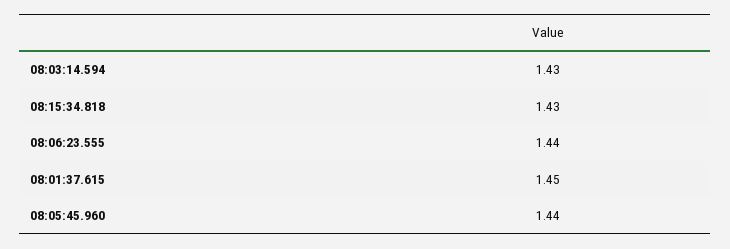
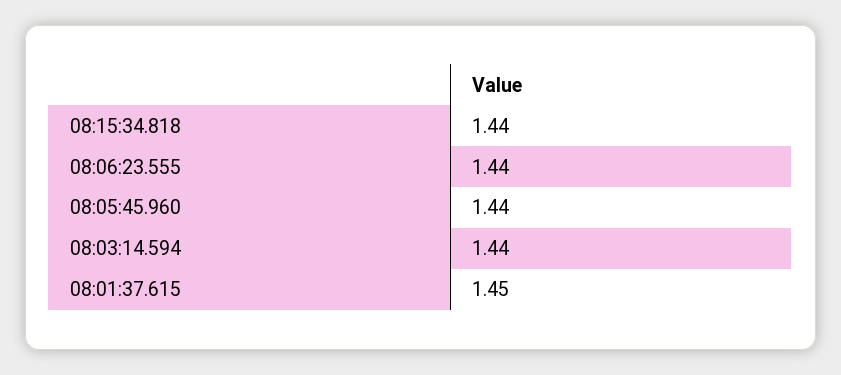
  {
-   "08:03:14.594": 1.43,
+   "08:03:14.594": 1.44,
-   "08:15:34.818": 1.43,
+   "08:15:34.818": 1.44,
    "08:06:23.555": 1.44,
    "08:01:37.615": 1.45,
    "08:05:45.960": 1.44
  }

